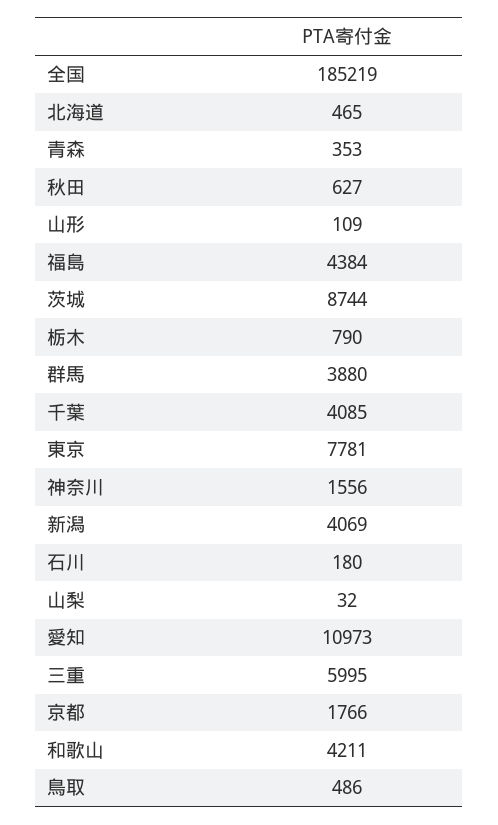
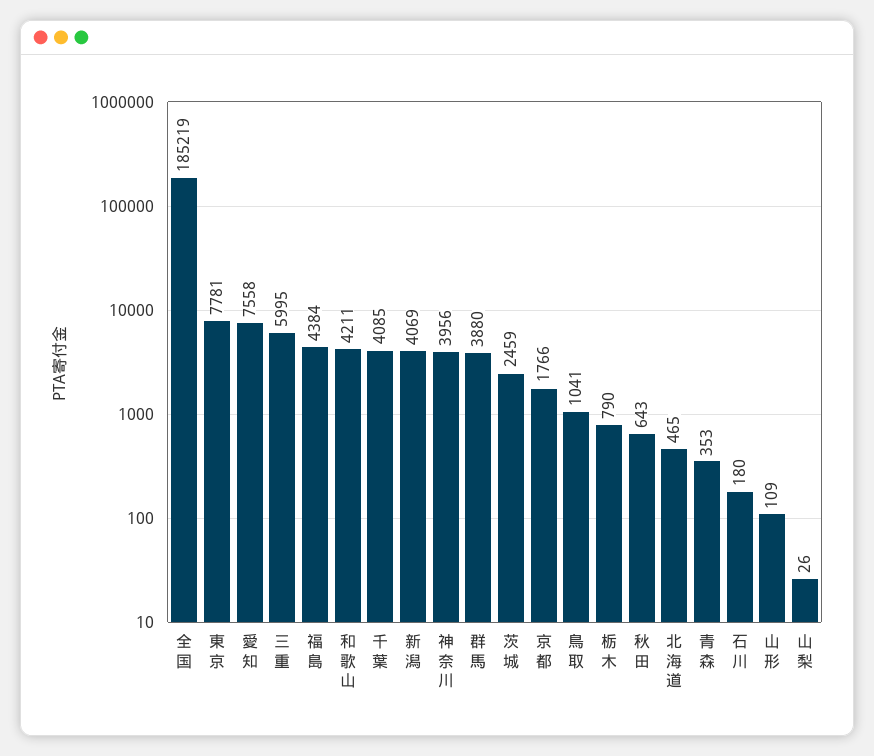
  {
    "全国": 185219,
    "北海道": 465,
    "青森": 353,
-   "秋田": 627,
+   "秋田": 643,
    "山形": 109,
    "福島": 4384,
-   "茨城": 8744,
+   "茨城": 2459,
    "栃木": 790,
    "群馬": 3880,
    "千葉": 4085,
    "東京": 7781,
-   "神奈川": 1556,
+   "神奈川": 3956,
    "新潟": 4069,
    "石川": 180,
-   "山梨": 32,
+   "山梨": 26,
-   "愛知": 10973,
+   "愛知": 7558,
    "三重": 5995,
    "京都": 1766,
    "和歌山": 4211,
-   "鳥取": 486
+   "鳥取": 1041
  }

